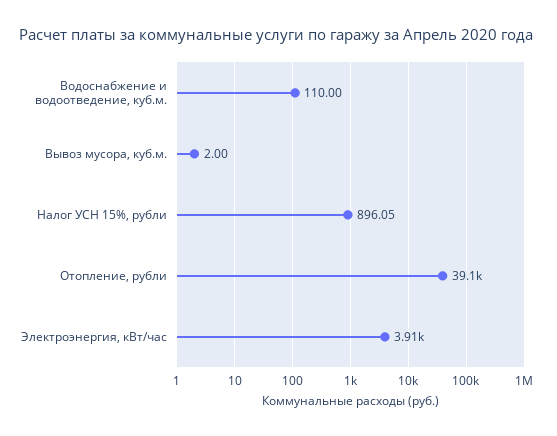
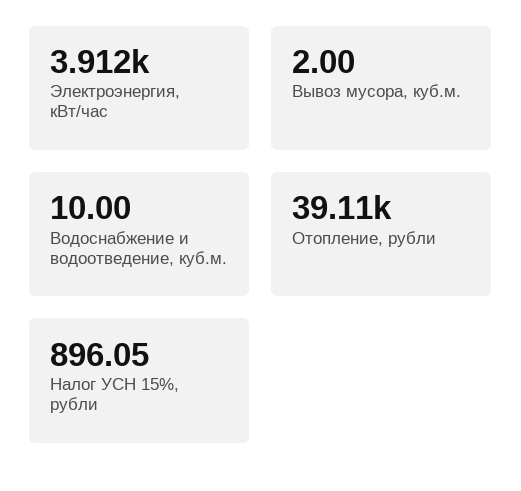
  {
-   "Водоснабжение и водоотведение, куб.м.": 110,
+   "Водоснабжение и водоотведение, куб.м.": 10,
    "Вывоз мусора, куб.м.": 2,
    "Налог УСН 15%, рубли": 896.05,
    "Отопление, рубли": 39110,
    "Электроэнергия, кВт/час": 3912
  }

